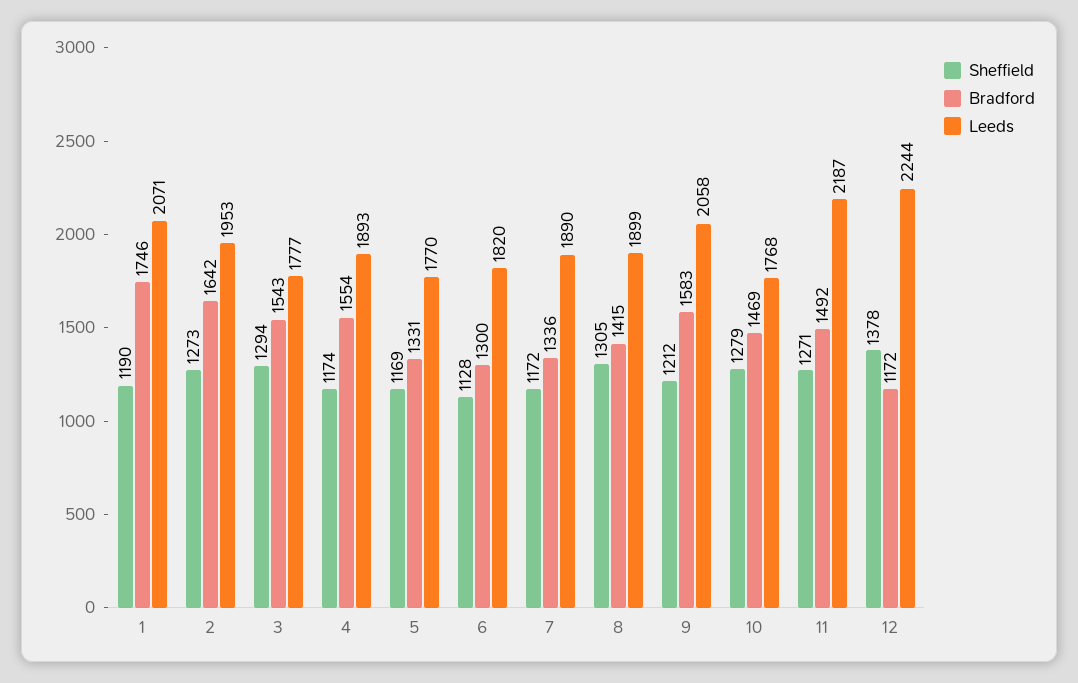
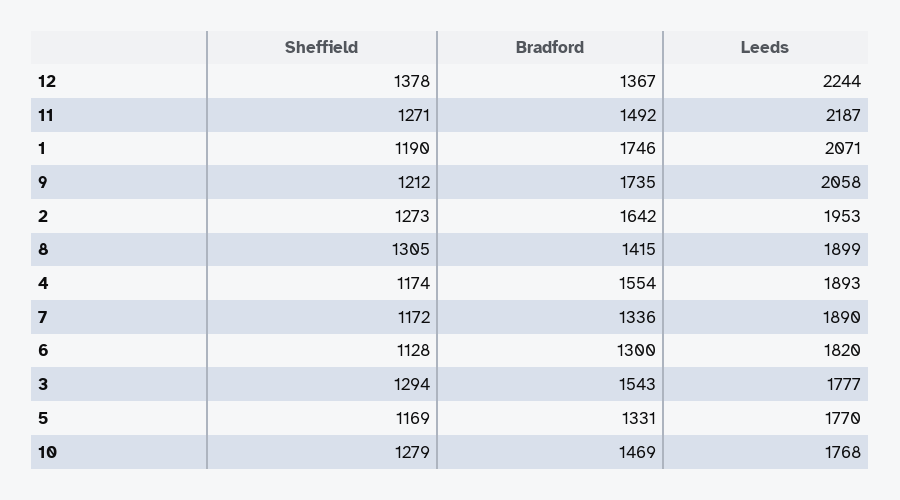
  {
    "Sheffield": {
      "1": 1190,
      "2": 1273,
      "3": 1294,
      "4": 1174,
      "5": 1169,
      "6": 1128,
      "7": 1172,
      "8": 1305,
      "9": 1212,
      "10": 1279,
      "11": 1271,
      "12": 1378
    },
    "Bradford": {
      "1": 1746,
      "2": 1642,
      "3": 1543,
      "4": 1554,
      "5": 1331,
      "6": 1300,
      "7": 1336,
      "8": 1415,
-     "9": 1583,
+     "9": 1735,
      "10": 1469,
      "11": 1492,
-     "12": 1172
+     "12": 1367
    },
    "Leeds": {
      "1": 2071,
      "2": 1953,
      "3": 1777,
      "4": 1893,
      "5": 1770,
      "6": 1820,
      "7": 1890,
      "8": 1899,
      "9": 2058,
      "10": 1768,
      "11": 2187,
      "12": 2244
    }
  }

